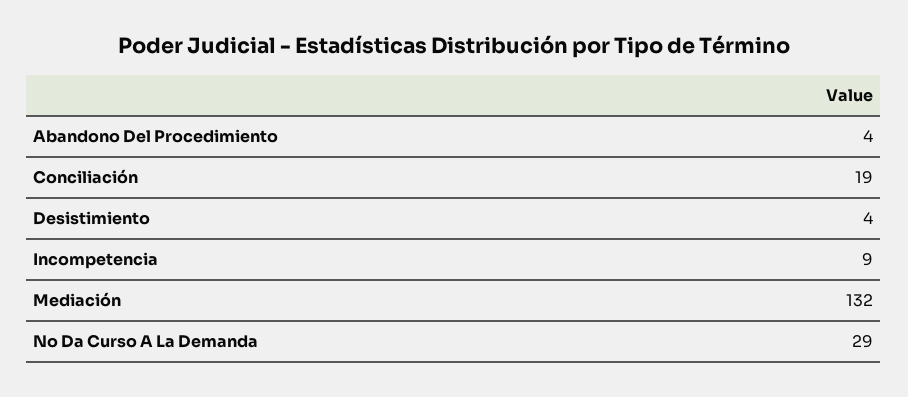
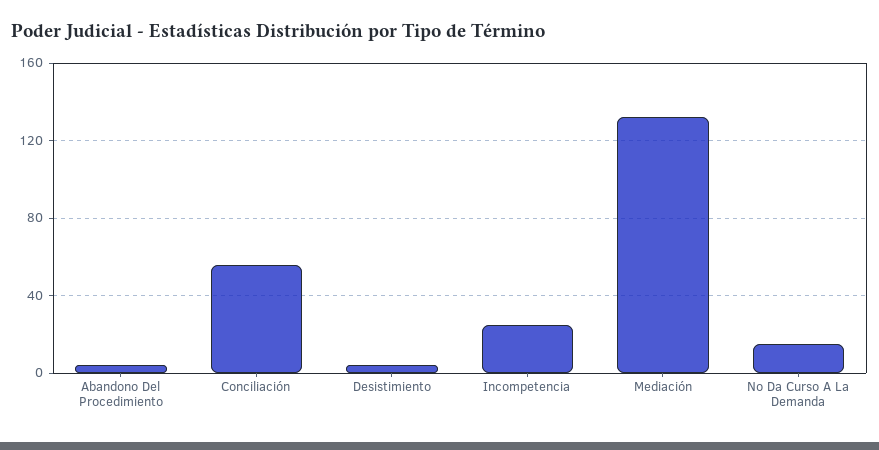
  {
    "Abandono Del Procedimiento": 4,
-   "Conciliación": 19,
+   "Conciliación": 55,
    "Desistimiento": 4,
-   "Incompetencia": 9,
+   "Incompetencia": 25,
    "Mediación": 132,
-   "No Da Curso A La Demanda": 29
+   "No Da Curso A La Demanda": 15
  }

